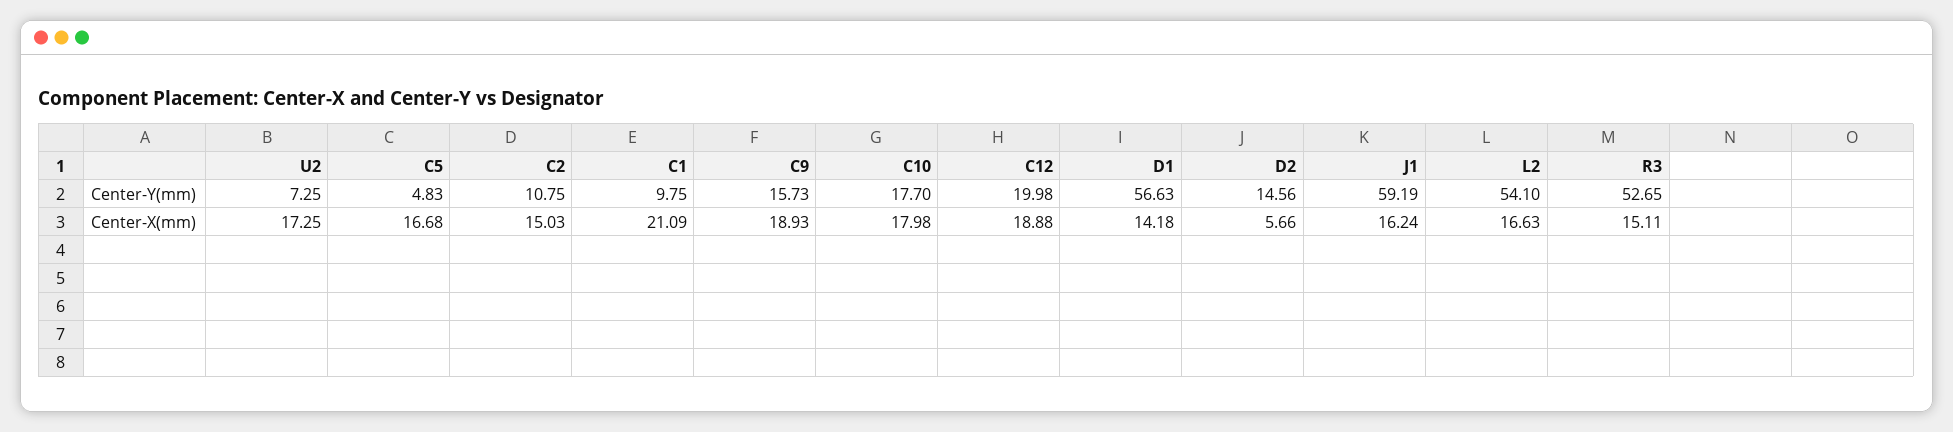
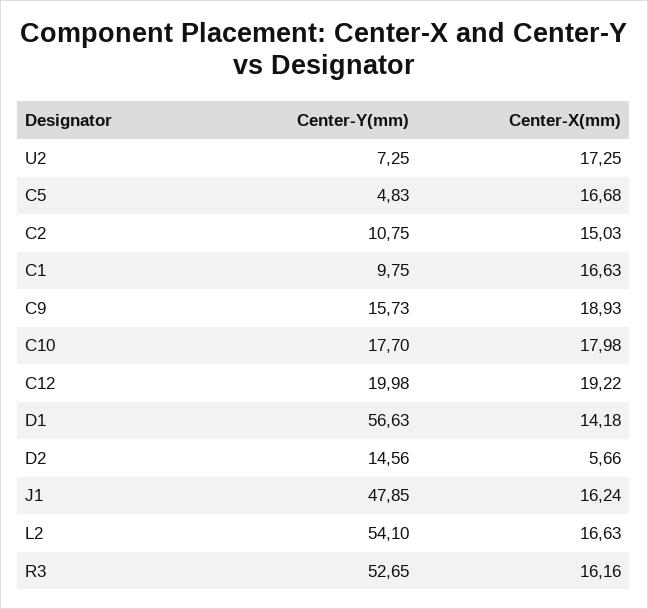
  {
    "U2": {
      "Center-Y(mm)": 7.25,
      "Center-X(mm)": 17.25
    },
    "C5": {
      "Center-Y(mm)": 4.83,
      "Center-X(mm)": 16.68
    },
    "C2": {
      "Center-Y(mm)": 10.75,
      "Center-X(mm)": 15.03
    },
    "C1": {
      "Center-Y(mm)": 9.75,
-     "Center-X(mm)": 21.09
+     "Center-X(mm)": 16.63
    },
    "C9": {
      "Center-Y(mm)": 15.73,
      "Center-X(mm)": 18.93
    },
    "C10": {
      "Center-Y(mm)": 17.7,
      "Center-X(mm)": 17.98
    },
    "C12": {
      "Center-Y(mm)": 19.98,
-     "Center-X(mm)": 18.88
+     "Center-X(mm)": 19.22
    },
    "D1": {
      "Center-Y(mm)": 56.63,
      "Center-X(mm)": 14.18
    },
    "D2": {
      "Center-Y(mm)": 14.56,
      "Center-X(mm)": 5.66
    },
    "J1": {
-     "Center-Y(mm)": 59.19,
+     "Center-Y(mm)": 47.85,
      "Center-X(mm)": 16.24
    },
    "L2": {
      "Center-Y(mm)": 54.1,
      "Center-X(mm)": 16.63
    },
    "R3": {
      "Center-Y(mm)": 52.65,
-     "Center-X(mm)": 15.11
+     "Center-X(mm)": 16.16
    }
  }

